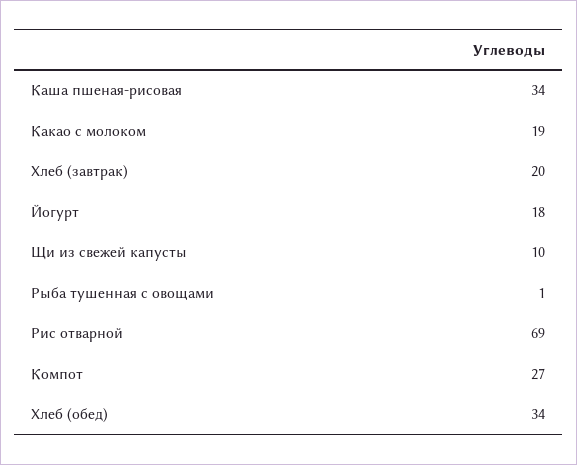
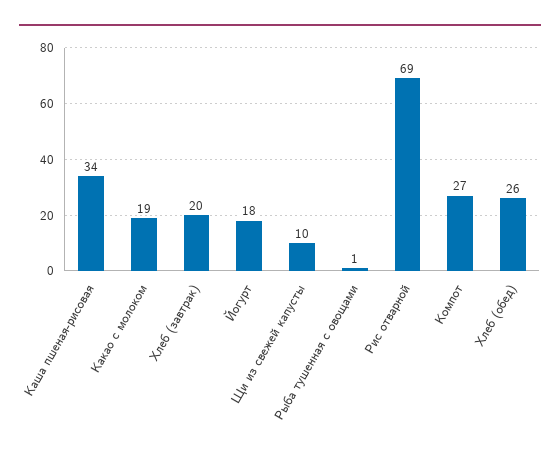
  {
    "Каша пшеная-рисовая": 34,
    "Какао с молоком": 19,
    "Хлеб (завтрак)": 20,
    "Йогурт": 18,
    "Щи из свежей капусты": 10,
    "Рыба тушенная с овощами": 1,
    "Рис отварной": 69,
    "Компот": 27,
-   "Хлеб (обед)": 34
+   "Хлеб (обед)": 26
  }

